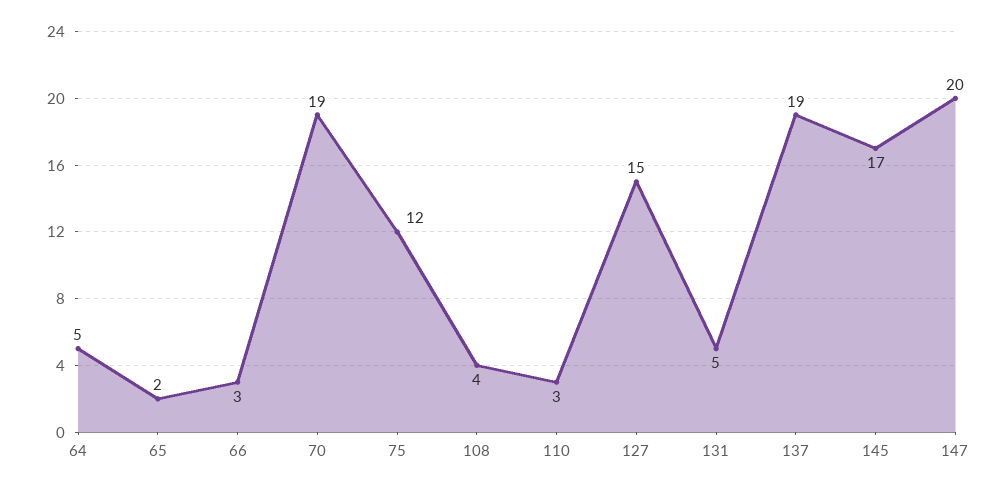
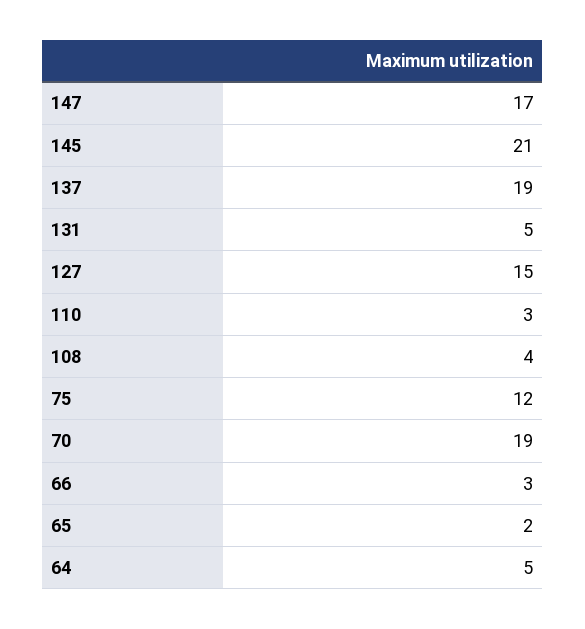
  {
    "64": 5,
    "65": 2,
    "66": 3,
    "70": 19,
    "75": 12,
    "108": 4,
    "110": 3,
    "127": 15,
    "131": 5,
    "137": 19,
-   "145": 17,
+   "145": 21,
-   "147": 20
+   "147": 17
  }

